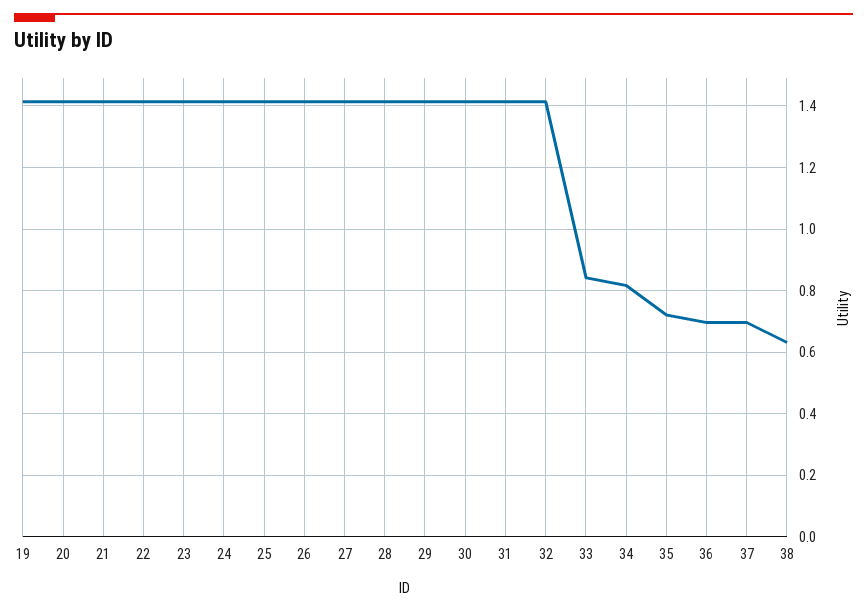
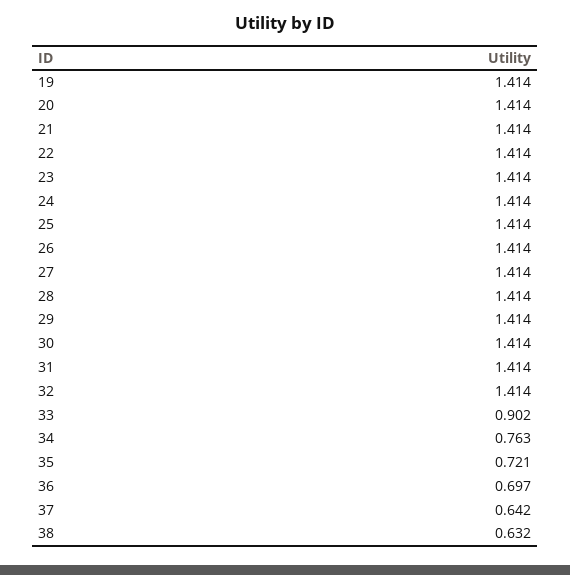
  {
    "19": 1.414,
    "20": 1.414,
    "21": 1.414,
    "22": 1.414,
    "23": 1.414,
    "24": 1.414,
    "25": 1.414,
    "26": 1.414,
    "27": 1.414,
    "28": 1.414,
    "29": 1.414,
    "30": 1.414,
    "31": 1.414,
    "32": 1.414,
-   "33": 0.84,
+   "33": 0.902,
-   "34": 0.82,
+   "34": 0.763,
    "35": 0.721,
    "36": 0.697,
-   "37": 0.7,
+   "37": 0.642,
    "38": 0.632
  }

